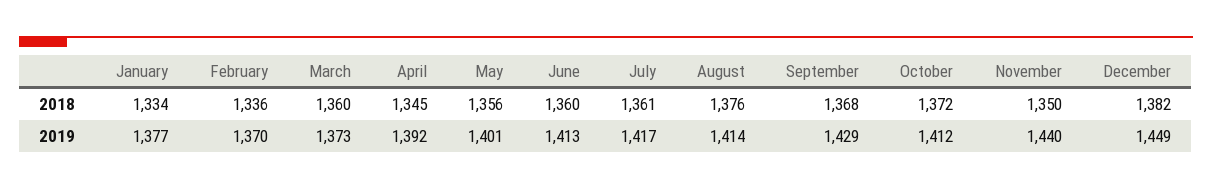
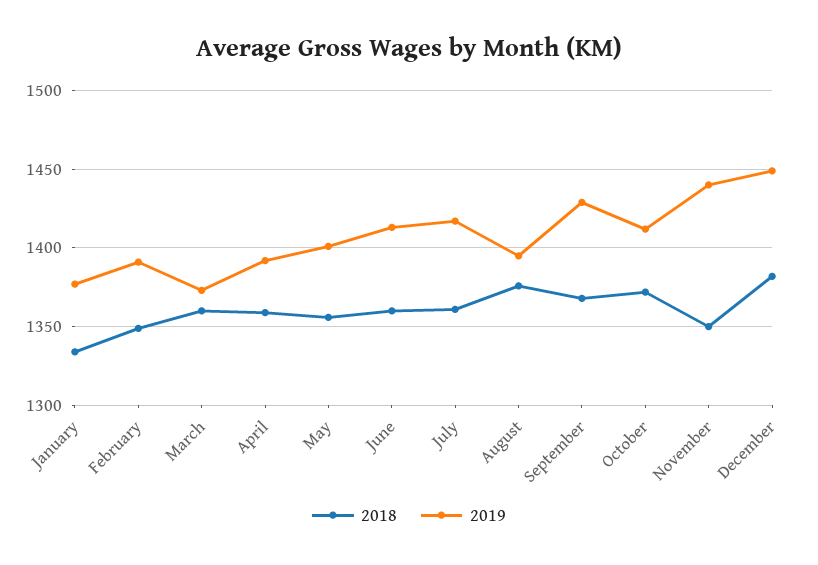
  {
    "2018": {
      "January": 1334,
-     "February": 1336,
+     "February": 1350,
      "March": 1360,
-     "April": 1345,
+     "April": 1360,
      "May": 1356,
      "June": 1360,
      "July": 1361,
      "August": 1376,
      "September": 1368,
      "October": 1372,
      "November": 1350,
      "December": 1382
    },
    "2019": {
      "January": 1377,
-     "February": 1370,
+     "February": 1390,
      "March": 1373,
      "April": 1392,
      "May": 1401,
      "June": 1413,
      "July": 1417,
-     "August": 1414,
+     "August": 1395,
      "September": 1429,
      "October": 1412,
      "November": 1440,
      "December": 1449
    }
  }

